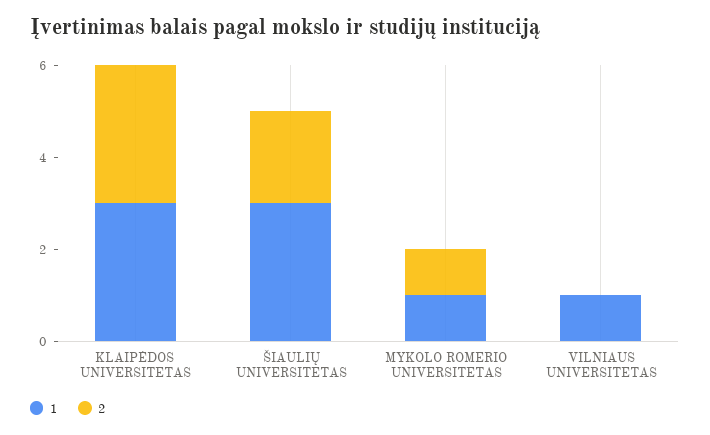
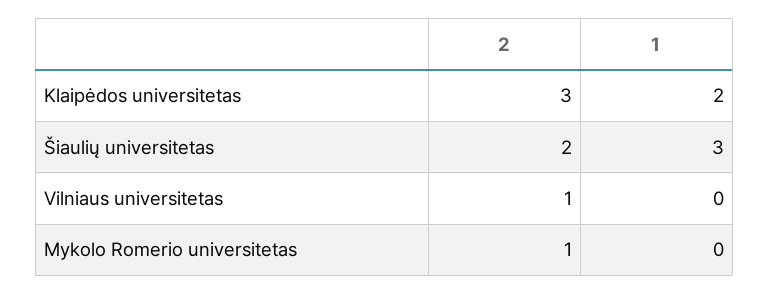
  {
    "1": {
-     "KLAIPĖDOS UNIVERSITETAS": 3,
+     "KLAIPĖDOS UNIVERSITETAS": 2,
      "ŠIAULIŲ UNIVERSITETAS": 3,
-     "MYKOLO ROMERIO UNIVERSITETAS": 1,
+     "MYKOLO ROMERIO UNIVERSITETAS": 0,
-     "VILNIAUS UNIVERSITETAS": 1
+     "VILNIAUS UNIVERSITETAS": 0
    },
    "2": {
      "KLAIPĖDOS UNIVERSITETAS": 3,
      "ŠIAULIŲ UNIVERSITETAS": 2,
      "MYKOLO ROMERIO UNIVERSITETAS": 1,
-     "VILNIAUS UNIVERSITETAS": 0
+     "VILNIAUS UNIVERSITETAS": 1
    }
  }

